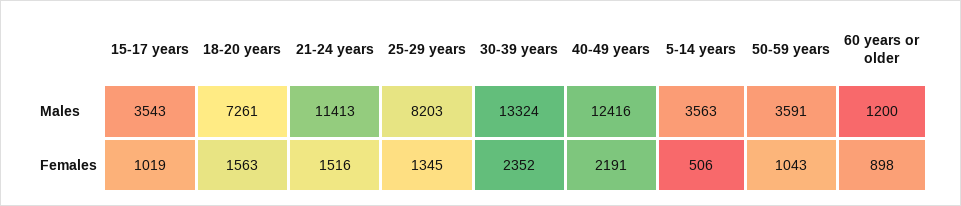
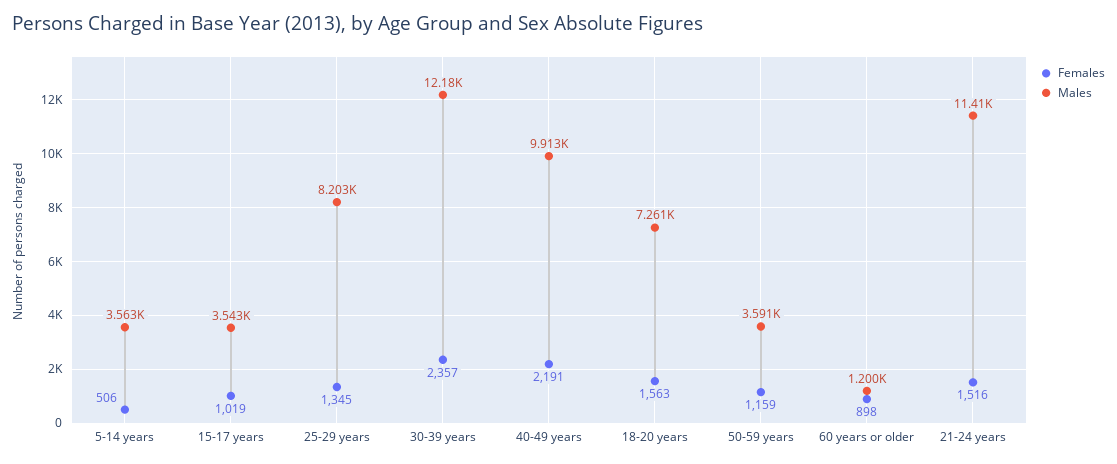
  {
    "Males": {
      "15-17 years": 3543,
      "18-20 years": 7261,
      "21-24 years": 11413,
      "25-29 years": 8203,
-     "30-39 years": 13324,
+     "30-39 years": 12180,
-     "40-49 years": 12416,
+     "40-49 years": 9913,
      "5-14 years": 3563,
      "50-59 years": 3591,
      "60 years or older": 1200
    },
    "Females": {
      "15-17 years": 1019,
      "18-20 years": 1563,
      "21-24 years": 1516,
      "25-29 years": 1345,
-     "30-39 years": 2352,
+     "30-39 years": 2357,
      "40-49 years": 2191,
      "5-14 years": 506,
-     "50-59 years": 1043,
+     "50-59 years": 1159,
      "60 years or older": 898
    }
  }

